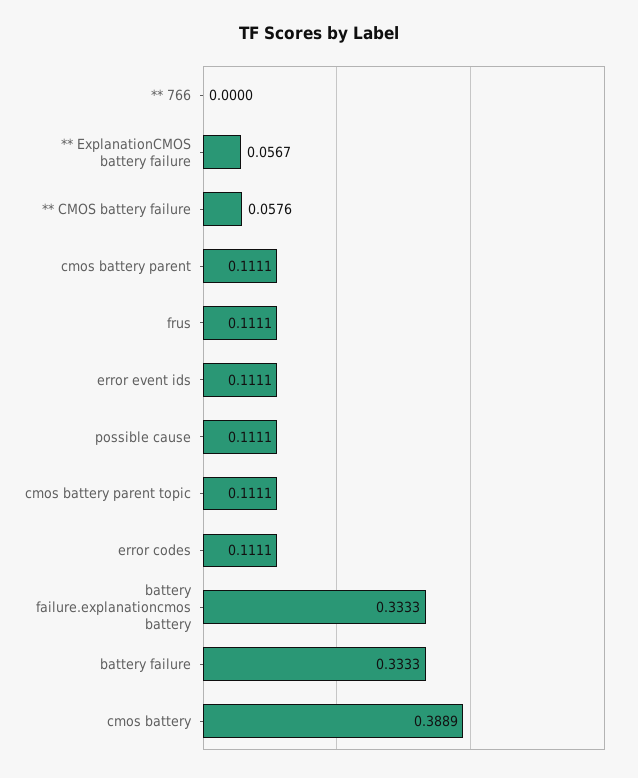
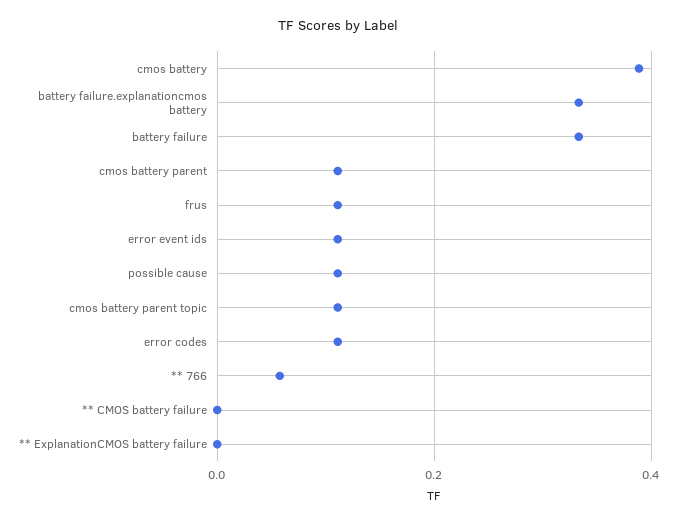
  {
-   "** 766": 0,
+   "** 766": 0.06,
-   "** ExplanationCMOS battery failure": 0.0567,
+   "** ExplanationCMOS battery failure": 0,
-   "** CMOS battery failure": 0.0576,
+   "** CMOS battery failure": 0,
    "cmos battery parent": 0.1111,
    "frus": 0.1111,
    "error event ids": 0.1111,
    "possible cause": 0.1111,
    "cmos battery parent topic": 0.1111,
    "error codes": 0.1111,
    "battery failure.explanationcmos battery": 0.3333,
    "battery failure": 0.3333,
    "cmos battery": 0.3889
  }

